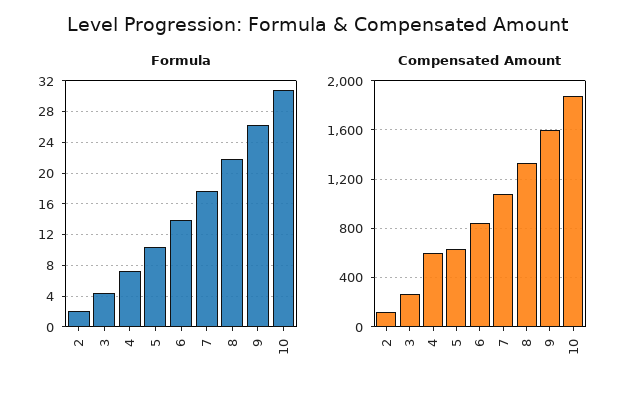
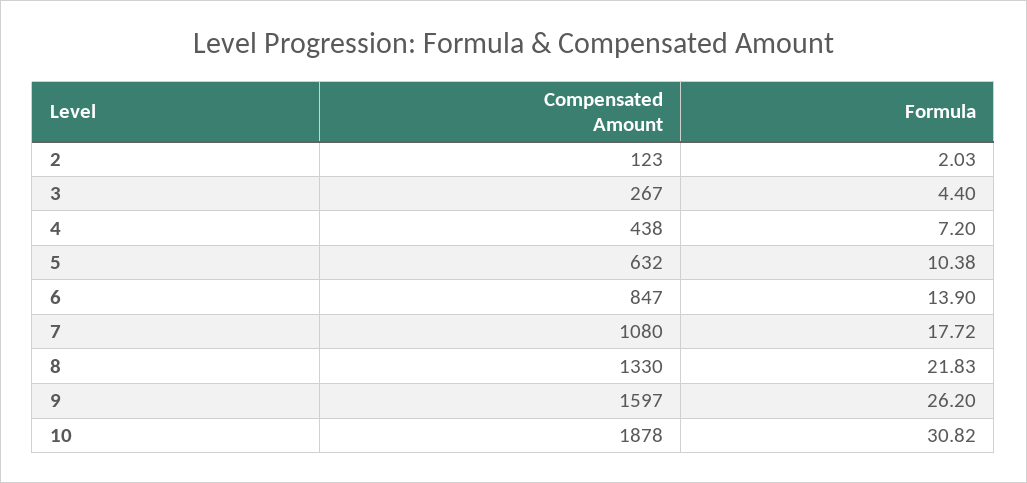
  {
    "Formula": {
      "2": 2.03,
      "3": 4.4,
      "4": 7.2,
      "5": 10.38,
      "6": 13.9,
      "7": 17.72,
      "8": 21.83,
      "9": 26.2,
      "10": 30.82
    },
    "Compensated Amount": {
      "2": 123,
      "3": 267,
-     "4": 600,
+     "4": 438,
      "5": 632,
      "6": 847,
      "7": 1080,
      "8": 1330,
      "9": 1597,
      "10": 1878
    }
  }

